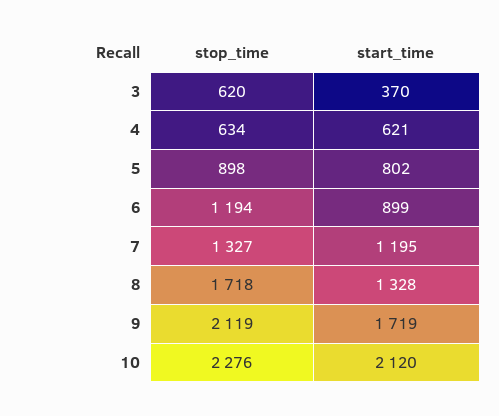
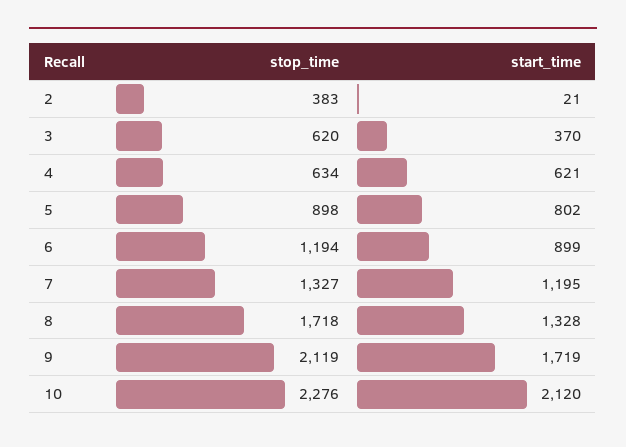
  {
    "stop_time": {
      "3": 620,
      "4": 634,
      "5": 898,
      "6": 1194,
      "7": 1327,
      "8": 1718,
      "9": 2119,
-     "10": 2276
+     "10": 2276,
+     "2": 383
    },
    "start_time": {
      "3": 370,
      "4": 621,
      "5": 802,
      "6": 899,
      "7": 1195,
      "8": 1328,
      "9": 1719,
-     "10": 2120
+     "10": 2120,
+     "2": 21
    }
  }

